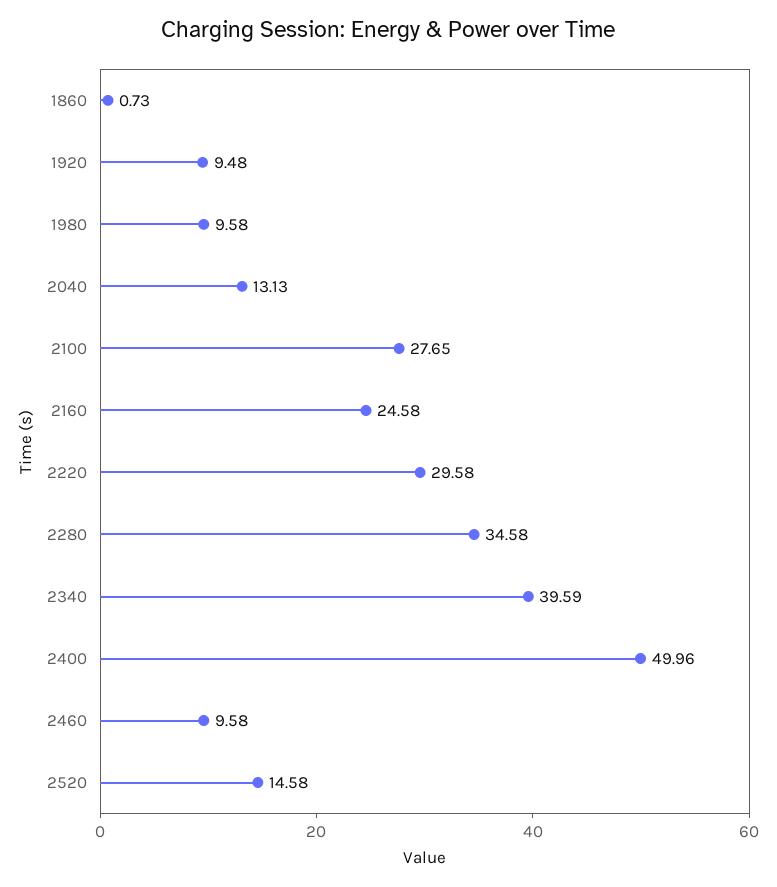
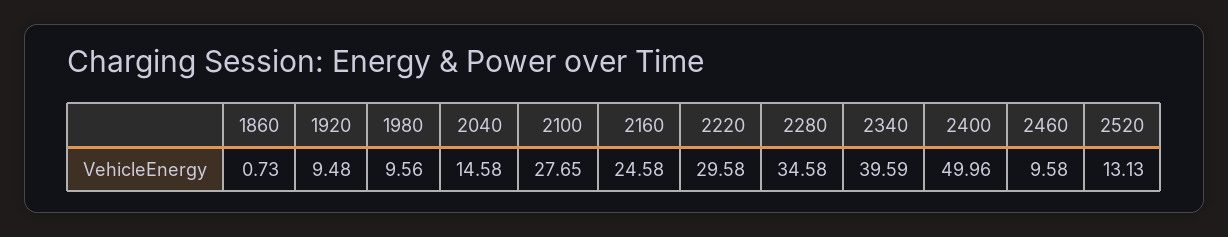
  {
    "1860": 0.73,
    "1920": 9.48,
-   "1980": 9.58,
+   "1980": 9.56,
-   "2040": 13.13,
+   "2040": 14.58,
    "2100": 27.65,
    "2160": 24.58,
    "2220": 29.58,
    "2280": 34.58,
    "2340": 39.59,
    "2400": 49.96,
    "2460": 9.58,
-   "2520": 14.58
+   "2520": 13.13
  }

